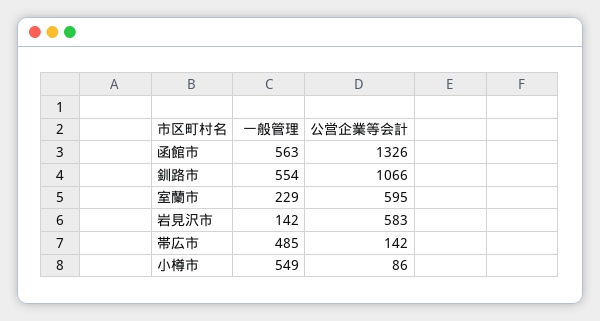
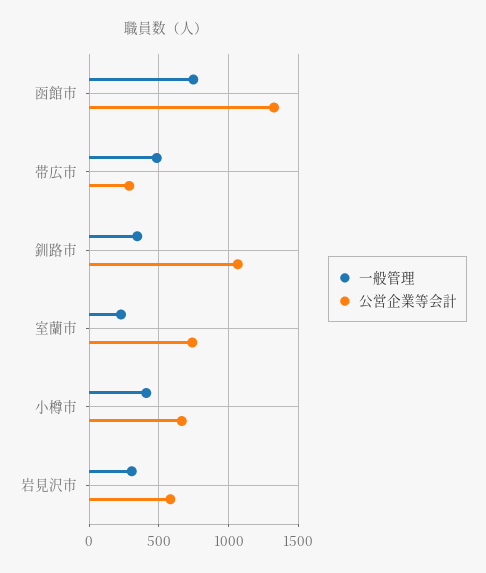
  {
    "一般管理": {
-     "函館市": 563,
+     "函館市": 750,
-     "釧路市": 554,
+     "釧路市": 350,
      "室蘭市": 229,
-     "岩見沢市": 142,
+     "岩見沢市": 300,
      "帯広市": 485,
-     "小樽市": 549
+     "小樽市": 400
    },
    "公営企業等会計": {
      "函館市": 1326,
      "釧路市": 1066,
-     "室蘭市": 595,
+     "室蘭市": 750,
      "岩見沢市": 583,
-     "帯広市": 142,
+     "帯広市": 300,
-     "小樽市": 86
+     "小樽市": 650
    }
  }

